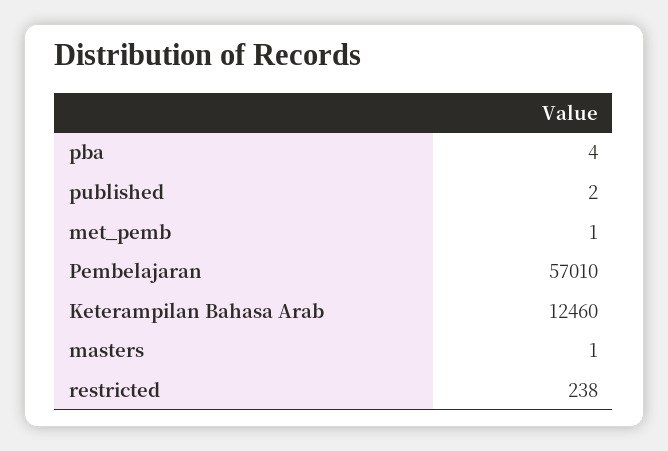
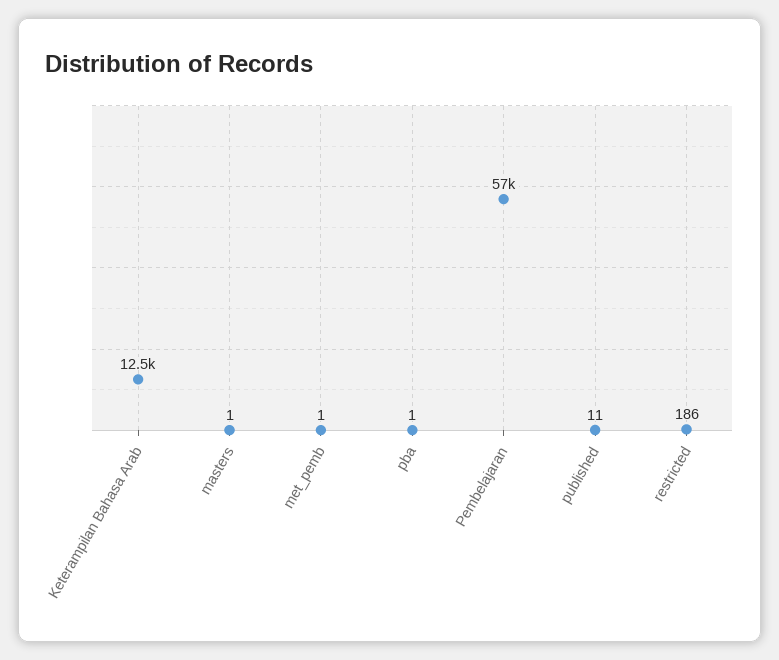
  {
-   "pba": 4,
+   "pba": 1,
-   "published": 2,
+   "published": 11,
    "met_pemb": 1,
    "Pembelajaran": 57010,
    "Keterampilan Bahasa Arab": 12460,
    "masters": 1,
-   "restricted": 238
+   "restricted": 186
  }

